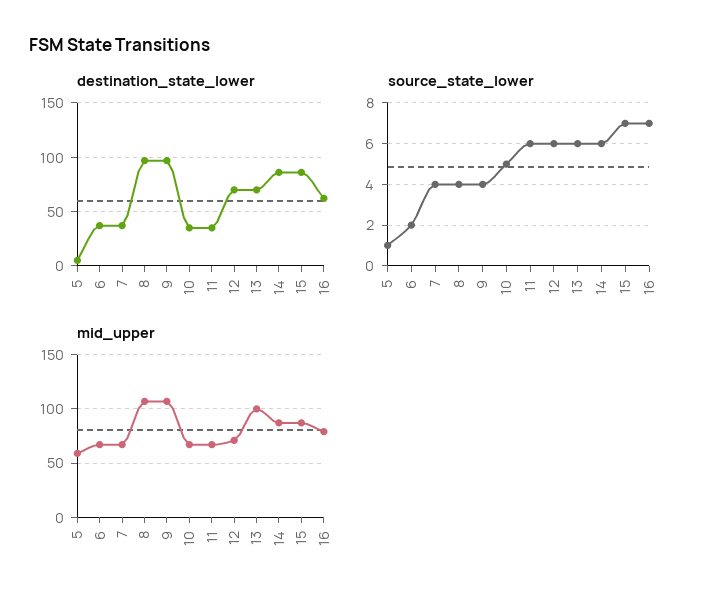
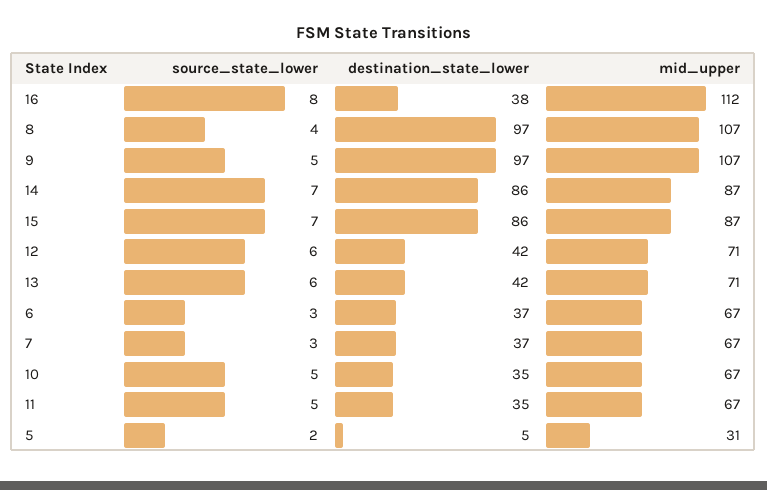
  {
    "destination_state_lower": {
      "5": 5,
      "6": 37,
      "7": 37,
      "8": 97,
      "9": 97,
      "10": 35,
      "11": 35,
-     "12": 70,
+     "12": 42,
-     "13": 70,
+     "13": 42,
      "14": 86,
      "15": 86,
-     "16": 60
+     "16": 38
    },
    "source_state_lower": {
-     "5": 1,
+     "5": 2,
-     "6": 2,
+     "6": 3,
-     "7": 4,
+     "7": 3,
      "8": 4,
-     "9": 4,
+     "9": 5,
      "10": 5,
-     "11": 6,
+     "11": 5,
      "12": 6,
      "13": 6,
-     "14": 6,
+     "14": 7,
      "15": 7,
-     "16": 7
+     "16": 8
    },
    "mid_upper": {
-     "5": 60,
+     "5": 31,
      "6": 67,
      "7": 67,
      "8": 107,
      "9": 107,
      "10": 67,
      "11": 67,
      "12": 71,
-     "13": 100,
+     "13": 71,
      "14": 87,
      "15": 87,
-     "16": 80
+     "16": 112
    }
  }

